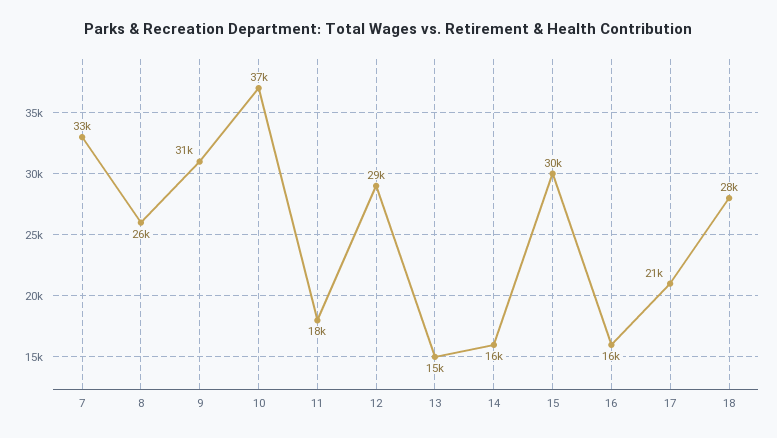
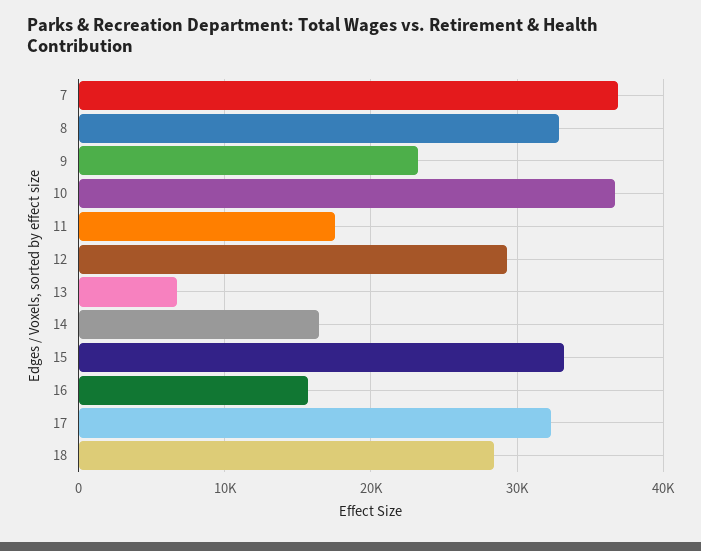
  {
-   "7": 33000,
+   "7": 37000,
-   "8": 26000,
+   "8": 33000,
-   "9": 31000,
+   "9": 23000,
    "10": 37000,
    "11": 18000,
    "12": 29000,
-   "13": 15000,
+   "13": 7000,
    "14": 16000,
-   "15": 30000,
+   "15": 33000,
    "16": 16000,
-   "17": 21000,
+   "17": 32000,
    "18": 28000
  }

